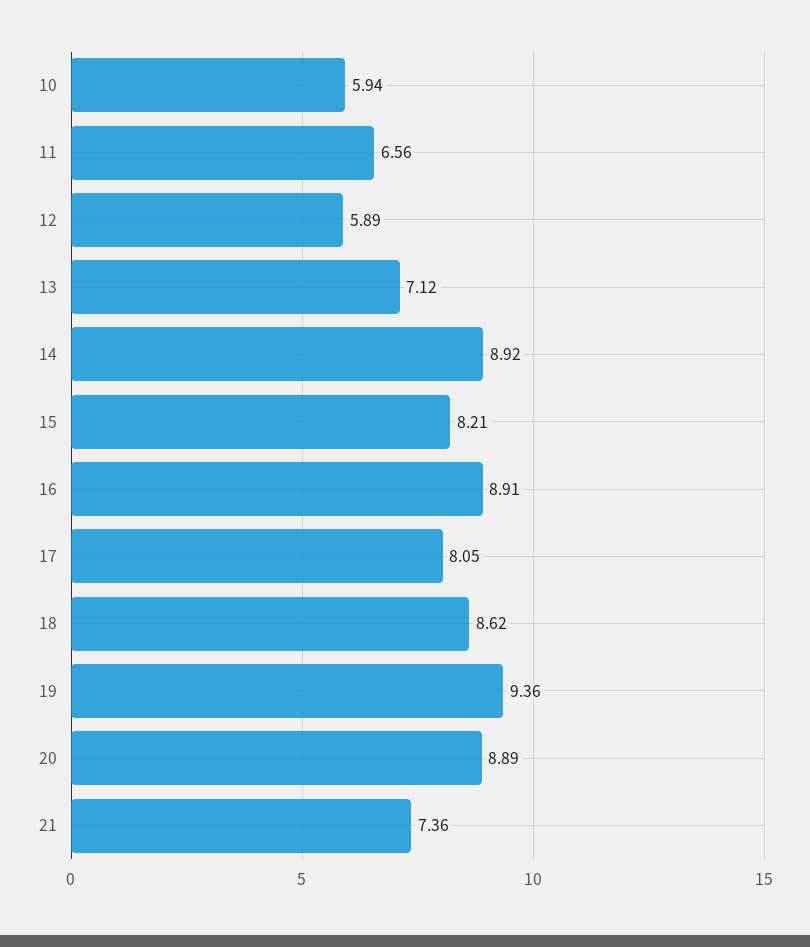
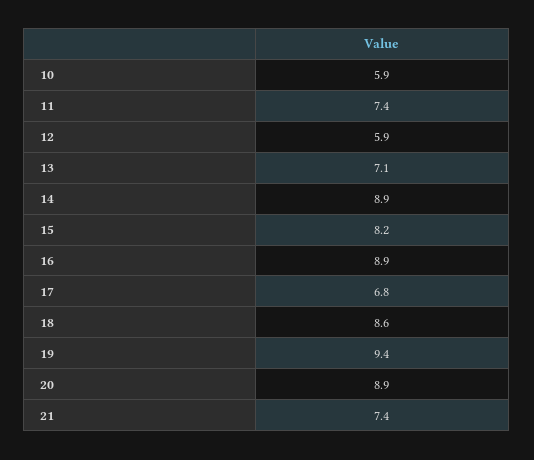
  {
    "10": 5.94,
-   "11": 6.56,
+   "11": 7.4,
    "12": 5.89,
    "13": 7.12,
    "14": 8.92,
    "15": 8.21,
    "16": 8.91,
-   "17": 8.05,
+   "17": 6.8,
    "18": 8.62,
    "19": 9.36,
    "20": 8.89,
    "21": 7.36
  }

